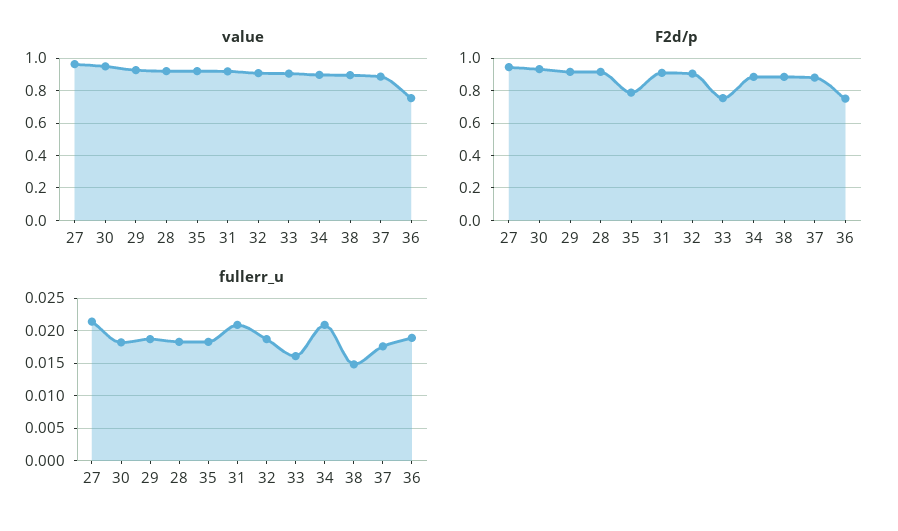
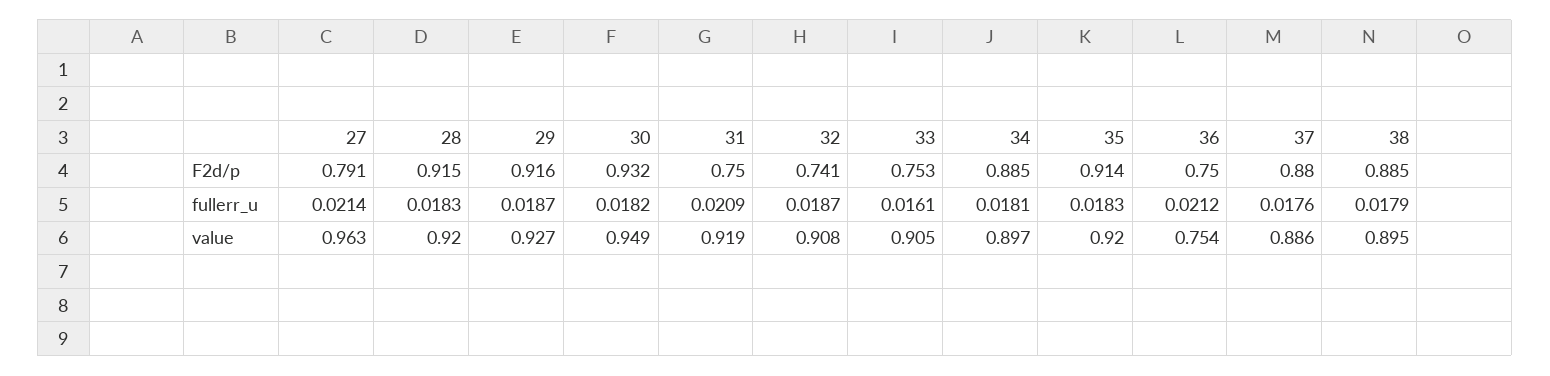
  {
    "value": {
      "27": 0.963,
      "30": 0.949,
      "29": 0.927,
      "28": 0.92,
      "35": 0.92,
      "31": 0.919,
      "32": 0.908,
      "33": 0.905,
      "34": 0.897,
      "38": 0.895,
      "37": 0.886,
      "36": 0.754
    },
    "F2d/p": {
-     "27": 0.95,
+     "27": 0.791,
      "30": 0.932,
      "29": 0.916,
      "28": 0.915,
-     "35": 0.8,
+     "35": 0.914,
-     "31": 0.9,
+     "31": 0.75,
-     "32": 0.9,
+     "32": 0.741,
      "33": 0.753,
      "34": 0.885,
      "38": 0.885,
      "37": 0.88,
      "36": 0.75
    },
    "fullerr_u": {
      "27": 0.0214,
      "30": 0.0182,
      "29": 0.0187,
      "28": 0.0183,
      "35": 0.0183,
      "31": 0.0209,
      "32": 0.0187,
      "33": 0.0161,
-     "34": 0.021,
+     "34": 0.0181,
-     "38": 0.015,
+     "38": 0.0179,
      "37": 0.0176,
-     "36": 0.019
+     "36": 0.0212
    }
  }

